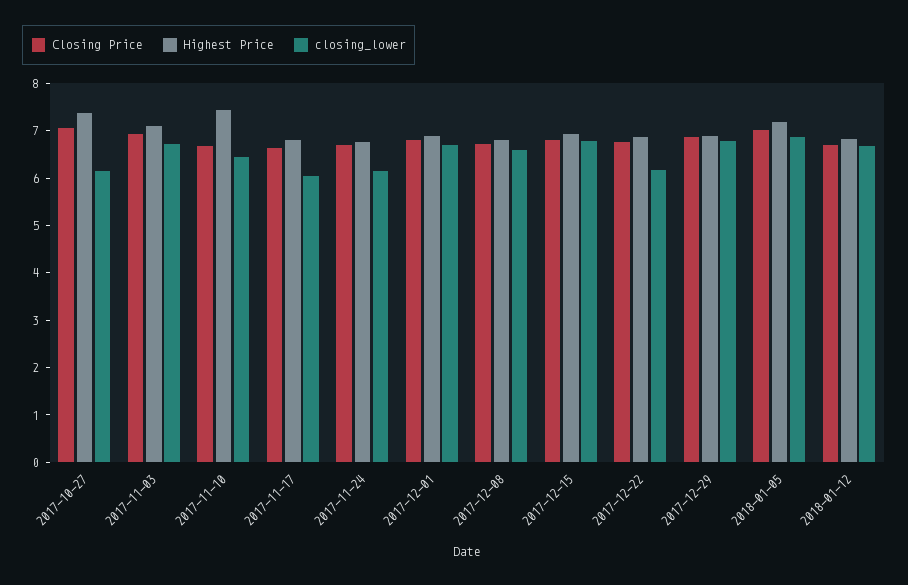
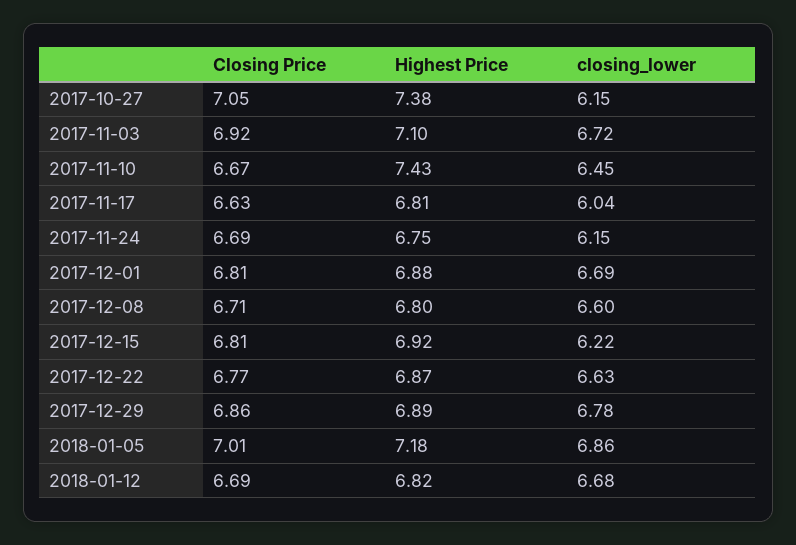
  {
    "Closing Price": {
      "2017-10-27": 7.05,
      "2017-11-03": 6.92,
      "2017-11-10": 6.67,
      "2017-11-17": 6.63,
      "2017-11-24": 6.69,
      "2017-12-01": 6.81,
      "2017-12-08": 6.71,
      "2017-12-15": 6.81,
      "2017-12-22": 6.77,
      "2017-12-29": 6.86,
      "2018-01-05": 7.01,
      "2018-01-12": 6.69
    },
    "Highest Price": {
      "2017-10-27": 7.38,
      "2017-11-03": 7.1,
      "2017-11-10": 7.43,
      "2017-11-17": 6.81,
      "2017-11-24": 6.75,
      "2017-12-01": 6.88,
      "2017-12-08": 6.8,
      "2017-12-15": 6.92,
      "2017-12-22": 6.87,
      "2017-12-29": 6.89,
      "2018-01-05": 7.18,
      "2018-01-12": 6.82
    },
    "closing_lower": {
      "2017-10-27": 6.15,
      "2017-11-03": 6.72,
      "2017-11-10": 6.45,
      "2017-11-17": 6.04,
      "2017-11-24": 6.15,
      "2017-12-01": 6.69,
      "2017-12-08": 6.6,
-     "2017-12-15": 6.8,
+     "2017-12-15": 6.22,
-     "2017-12-22": 6.2,
+     "2017-12-22": 6.63,
      "2017-12-29": 6.78,
      "2018-01-05": 6.86,
      "2018-01-12": 6.68
    }
  }

